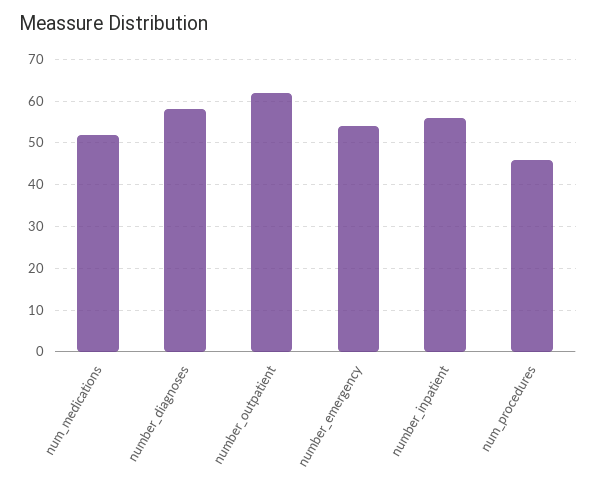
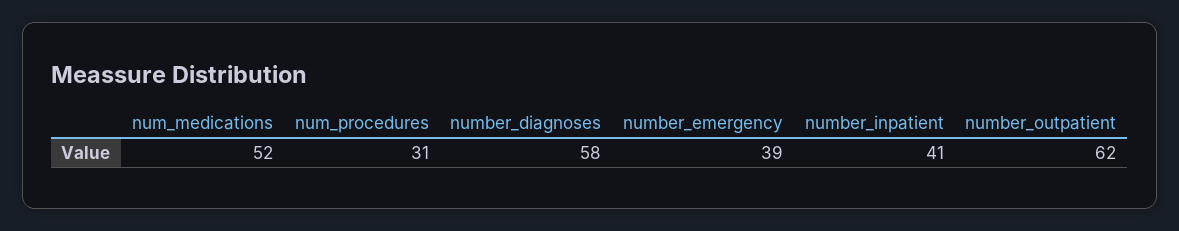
  {
    "num_medications": 52,
    "number_diagnoses": 58,
    "number_outpatient": 62,
-   "number_emergency": 55,
+   "number_emergency": 39,
-   "number_inpatient": 55,
+   "number_inpatient": 41,
-   "num_procedures": 45
+   "num_procedures": 31
  }

